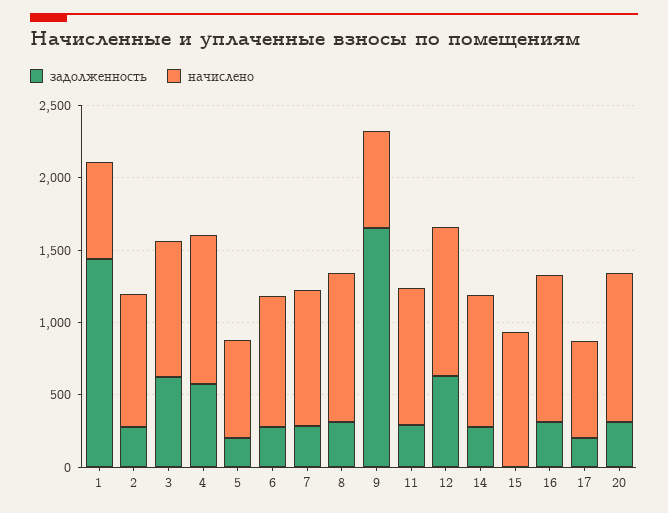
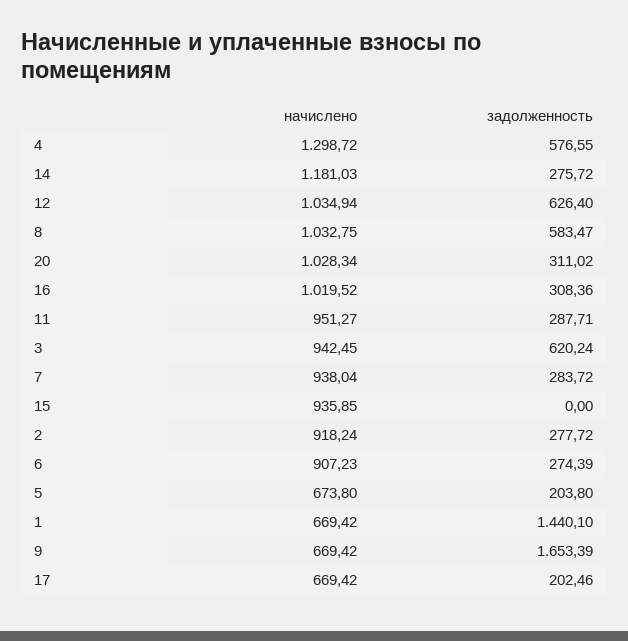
  {
    "задолженность": {
      "1": 1440.1,
      "2": 277.72,
      "3": 620.24,
      "4": 576.55,
      "5": 203.8,
      "6": 274.39,
      "7": 283.72,
-     "8": 300,
+     "8": 583.47,
      "9": 1653.39,
      "11": 287.71,
      "12": 626.4,
      "14": 275.72,
      "15": 0,
      "16": 308.36,
      "17": 202.46,
      "20": 311.02
    },
    "начислено": {
      "1": 669.42,
      "2": 918.24,
      "3": 942.45,
-     "4": 1000,
+     "4": 1298.72,
      "5": 673.8,
      "6": 907.23,
      "7": 938.04,
      "8": 1032.75,
      "9": 669.42,
      "11": 951.27,
      "12": 1034.94,
-     "14": 900,
+     "14": 1181.03,
      "15": 935.85,
      "16": 1019.52,
      "17": 669.42,
      "20": 1028.34
    }
  }

